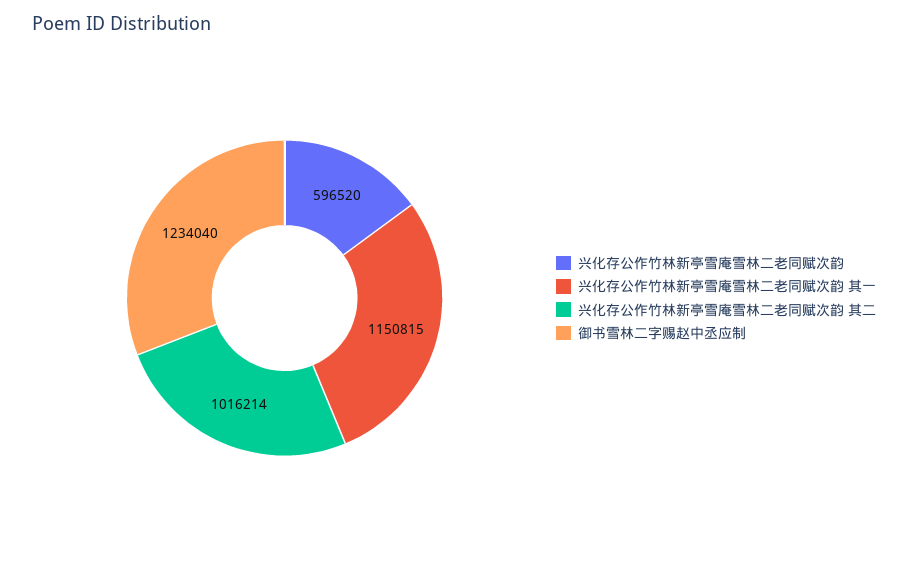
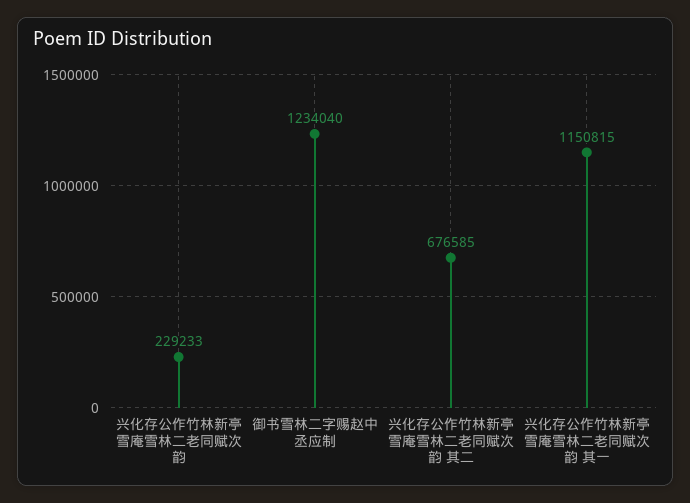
  {
-   "兴化存公作竹林新亭雪庵雪林二老同赋次韵": 596520,
+   "兴化存公作竹林新亭雪庵雪林二老同赋次韵": 229233,
    "兴化存公作竹林新亭雪庵雪林二老同赋次韵 其一": 1150815,
-   "兴化存公作竹林新亭雪庵雪林二老同赋次韵 其二": 1016214,
+   "兴化存公作竹林新亭雪庵雪林二老同赋次韵 其二": 676585,
    "御书雪林二字赐赵中丞应制": 1234040
  }

